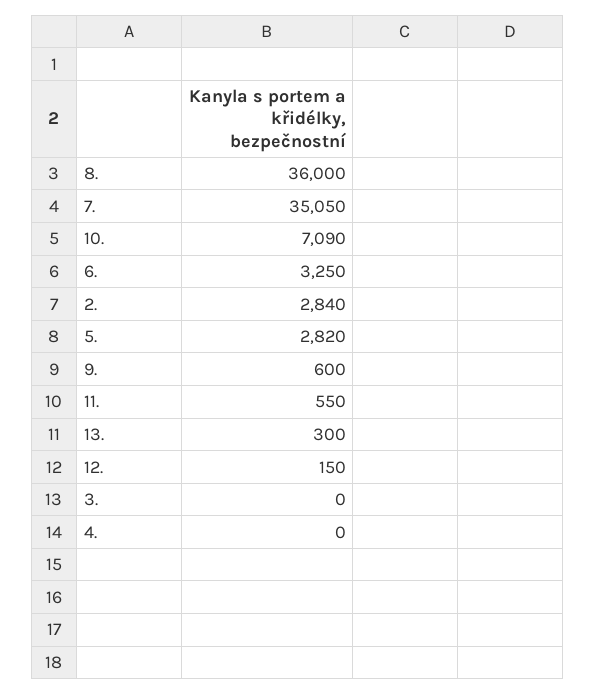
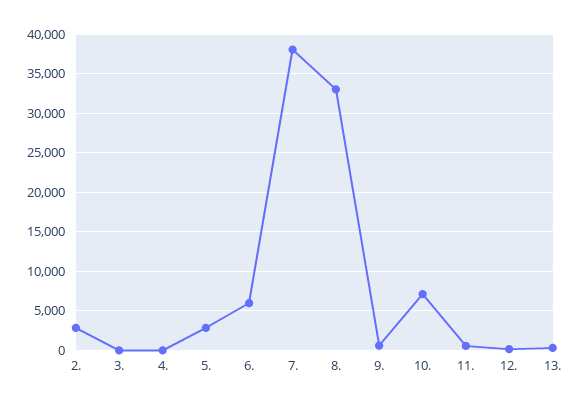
  {
-   "8.": 36000,
+   "8.": 33000,
-   "7.": 35050,
+   "7.": 38000,
    "10.": 7090,
-   "6.": 3250,
+   "6.": 6000,
    "2.": 2840,
    "5.": 2820,
    "9.": 600,
    "11.": 550,
    "13.": 300,
    "12.": 150,
    "3.": 0,
    "4.": 0
  }

